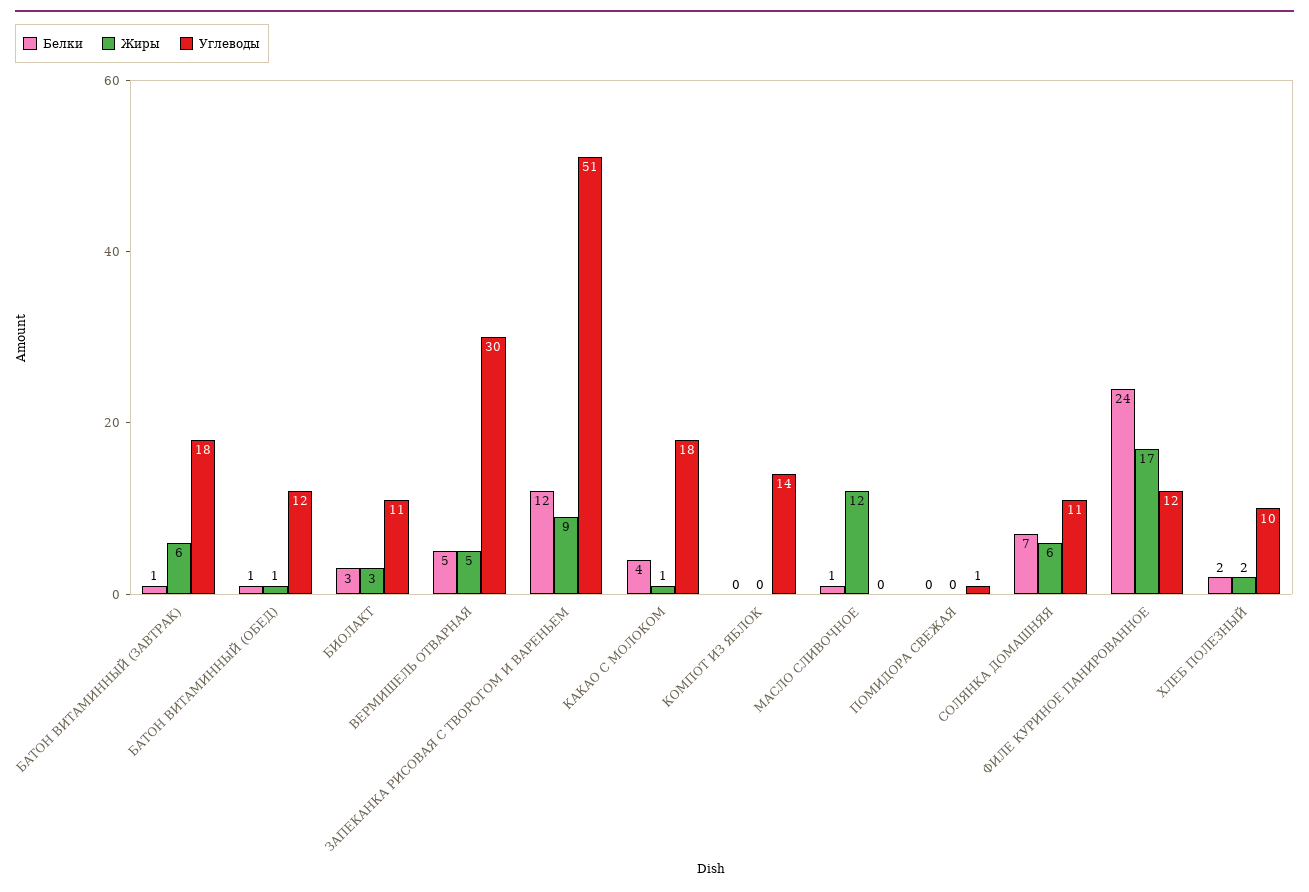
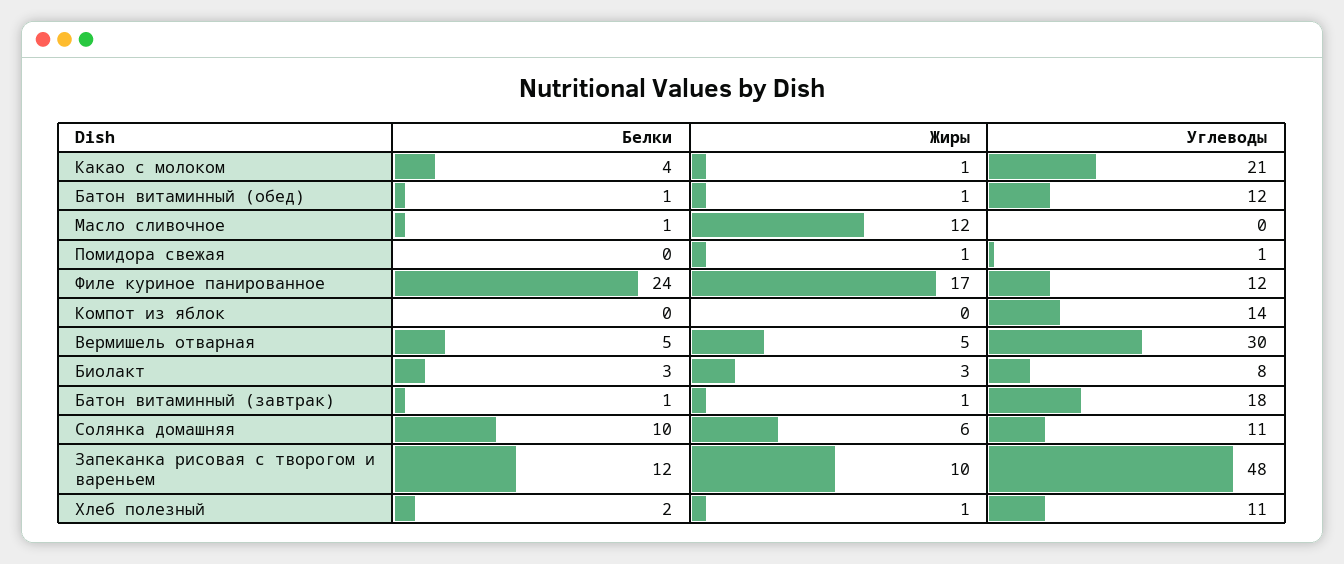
  {
    "Белки": {
      "БАТОН ВИТАМИННЫЙ (ЗАВТРАК)": 1,
      "БАТОН ВИТАМИННЫЙ (ОБЕД)": 1,
      "БИОЛАКТ": 3,
      "ВЕРМИШЕЛЬ ОТВАРНАЯ": 5,
      "ЗАПЕКАНКА РИСОВАЯ С ТВОРОГОМ И ВАРЕНЬЕМ": 12,
      "КАКАО С МОЛОКОМ": 4,
      "КОМПОТ ИЗ ЯБЛОК": 0,
      "МАСЛО СЛИВОЧНОЕ": 1,
      "ПОМИДОРА СВЕЖАЯ": 0,
-     "СОЛЯНКА ДОМАШНЯЯ": 7,
+     "СОЛЯНКА ДОМАШНЯЯ": 10,
      "ФИЛЕ КУРИНОЕ ПАНИРОВАННОЕ": 24,
      "ХЛЕБ ПОЛЕЗНЫЙ": 2
    },
    "Жиры": {
-     "БАТОН ВИТАМИННЫЙ (ЗАВТРАК)": 6,
+     "БАТОН ВИТАМИННЫЙ (ЗАВТРАК)": 1,
      "БАТОН ВИТАМИННЫЙ (ОБЕД)": 1,
      "БИОЛАКТ": 3,
      "ВЕРМИШЕЛЬ ОТВАРНАЯ": 5,
-     "ЗАПЕКАНКА РИСОВАЯ С ТВОРОГОМ И ВАРЕНЬЕМ": 9,
+     "ЗАПЕКАНКА РИСОВАЯ С ТВОРОГОМ И ВАРЕНЬЕМ": 10,
      "КАКАО С МОЛОКОМ": 1,
      "КОМПОТ ИЗ ЯБЛОК": 0,
      "МАСЛО СЛИВОЧНОЕ": 12,
-     "ПОМИДОРА СВЕЖАЯ": 0,
+     "ПОМИДОРА СВЕЖАЯ": 1,
      "СОЛЯНКА ДОМАШНЯЯ": 6,
      "ФИЛЕ КУРИНОЕ ПАНИРОВАННОЕ": 17,
-     "ХЛЕБ ПОЛЕЗНЫЙ": 2
+     "ХЛЕБ ПОЛЕЗНЫЙ": 1
    },
    "Углеводы": {
      "БАТОН ВИТАМИННЫЙ (ЗАВТРАК)": 18,
      "БАТОН ВИТАМИННЫЙ (ОБЕД)": 12,
-     "БИОЛАКТ": 11,
+     "БИОЛАКТ": 8,
      "ВЕРМИШЕЛЬ ОТВАРНАЯ": 30,
-     "ЗАПЕКАНКА РИСОВАЯ С ТВОРОГОМ И ВАРЕНЬЕМ": 51,
+     "ЗАПЕКАНКА РИСОВАЯ С ТВОРОГОМ И ВАРЕНЬЕМ": 48,
-     "КАКАО С МОЛОКОМ": 18,
+     "КАКАО С МОЛОКОМ": 21,
      "КОМПОТ ИЗ ЯБЛОК": 14,
      "МАСЛО СЛИВОЧНОЕ": 0,
      "ПОМИДОРА СВЕЖАЯ": 1,
      "СОЛЯНКА ДОМАШНЯЯ": 11,
      "ФИЛЕ КУРИНОЕ ПАНИРОВАННОЕ": 12,
-     "ХЛЕБ ПОЛЕЗНЫЙ": 10
+     "ХЛЕБ ПОЛЕЗНЫЙ": 11
    }
  }

